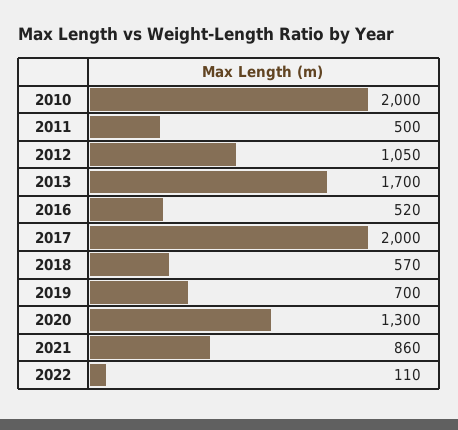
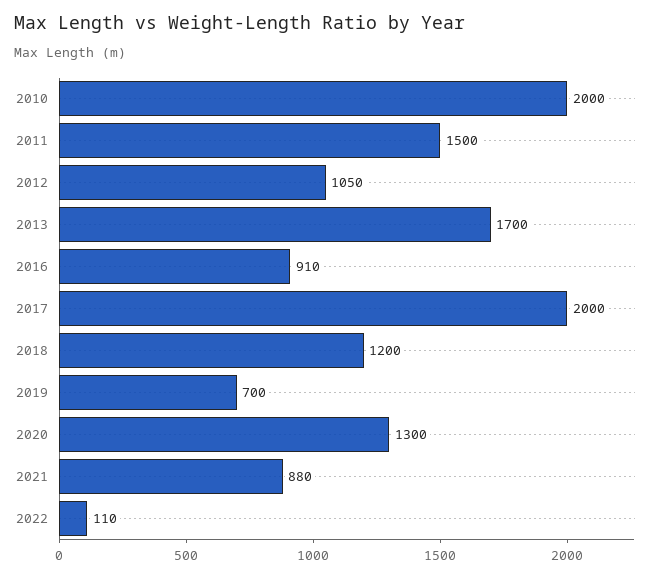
  {
    "2010": 2000,
-   "2011": 500,
+   "2011": 1500,
    "2012": 1050,
    "2013": 1700,
-   "2016": 520,
+   "2016": 910,
    "2017": 2000,
-   "2018": 570,
+   "2018": 1200,
    "2019": 700,
    "2020": 1300,
-   "2021": 860,
+   "2021": 880,
    "2022": 110
  }

